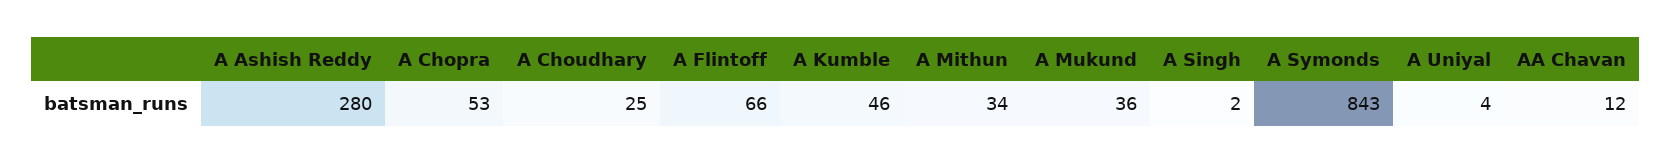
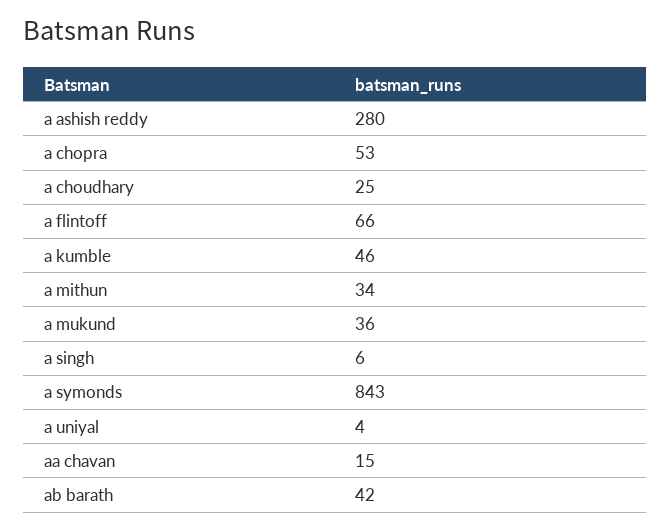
  {
    "A Ashish Reddy": 280,
    "A Chopra": 53,
    "A Choudhary": 25,
    "A Flintoff": 66,
    "A Kumble": 46,
    "A Mithun": 34,
    "A Mukund": 36,
-   "A Singh": 2,
+   "A Singh": 6,
    "A Symonds": 843,
    "A Uniyal": 4,
-   "AA Chavan": 12
+   "AA Chavan": 15,
+   "ab barath": 42
  }

